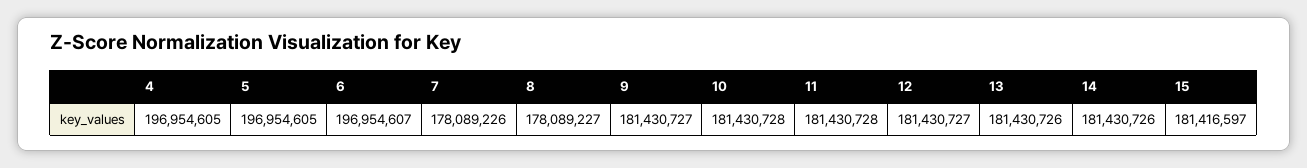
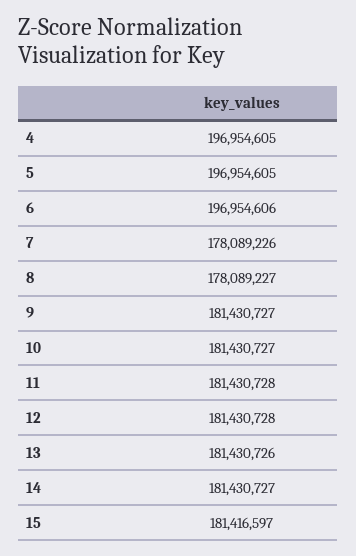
  {
    "4": 196954605,
    "5": 196954605,
-   "6": 196954607,
+   "6": 196954606,
    "7": 178089226,
    "8": 178089227,
    "9": 181430727,
-   "10": 181430728,
+   "10": 181430727,
    "11": 181430728,
-   "12": 181430727,
+   "12": 181430728,
    "13": 181430726,
-   "14": 181430726,
+   "14": 181430727,
    "15": 181416597
  }

